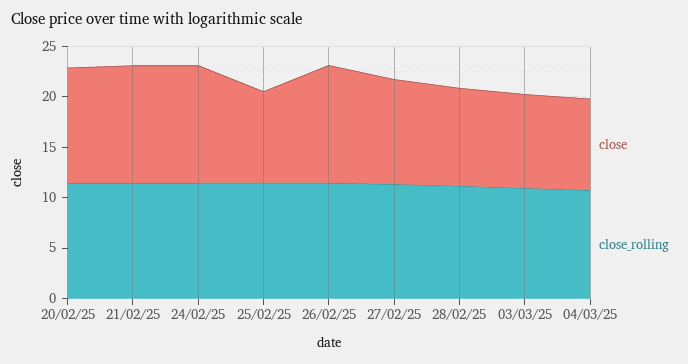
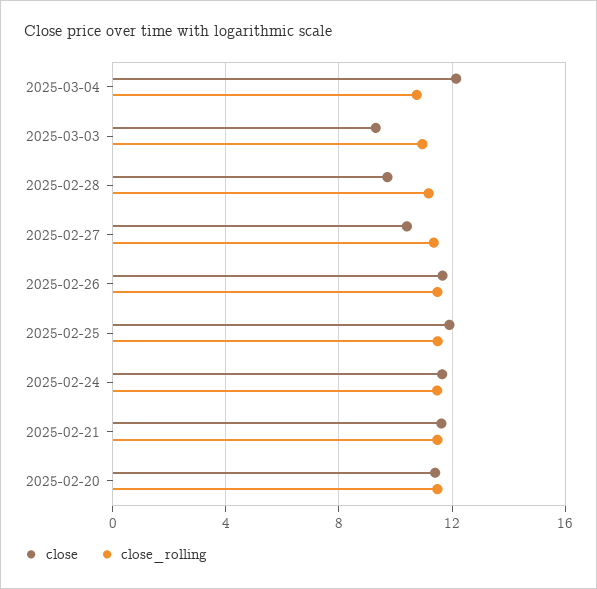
  {
    "close": {
      "20/02/25": 11.5,
      "21/02/25": 11.5,
      "24/02/25": 11.5,
-     "25/02/25": 9,
+     "25/02/25": 12,
      "26/02/25": 11.5,
      "27/02/25": 10.5,
      "28/02/25": 9.5,
      "03/03/25": 9.5,
-     "04/03/25": 9
+     "04/03/25": 12
    },
    "close_rolling": {
      "20/02/25": 11.5,
      "21/02/25": 11.5,
      "24/02/25": 11.5,
      "25/02/25": 11.5,
      "26/02/25": 11.5,
      "27/02/25": 11.5,
      "28/02/25": 11,
      "03/03/25": 11,
      "04/03/25": 11
    }
  }

